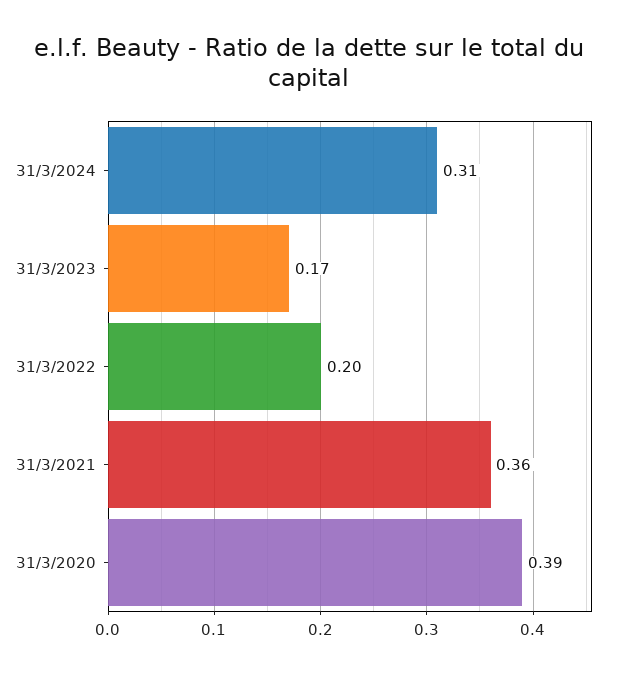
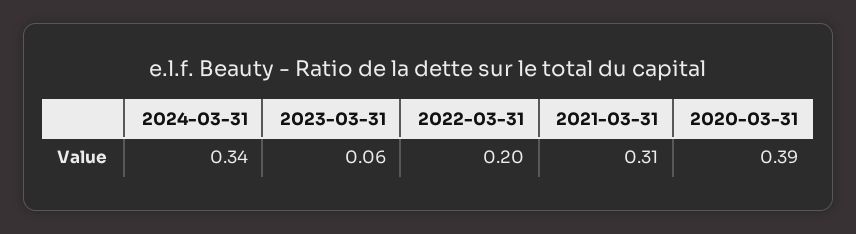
  {
-   "31/3/2024": 0.31,
+   "31/3/2024": 0.34,
-   "31/3/2023": 0.17,
+   "31/3/2023": 0.06,
    "31/3/2022": 0.2,
-   "31/3/2021": 0.36,
+   "31/3/2021": 0.31,
    "31/3/2020": 0.39
  }

